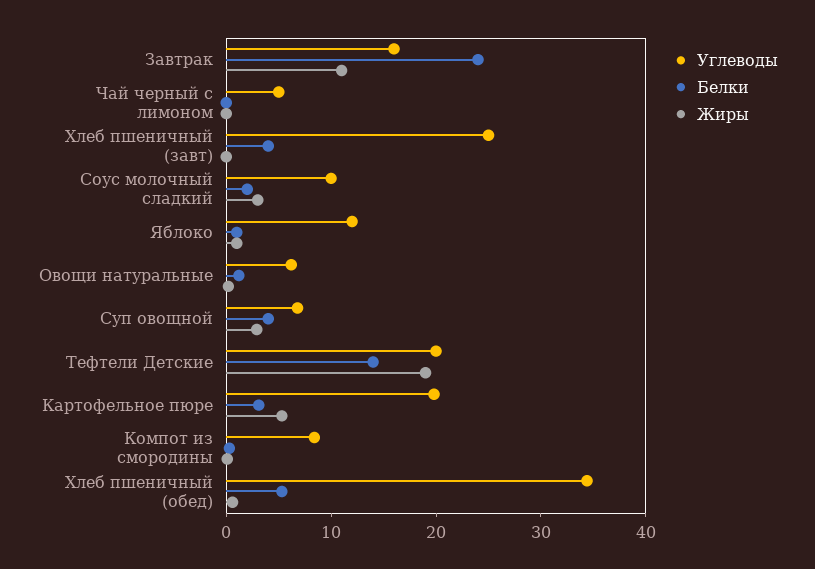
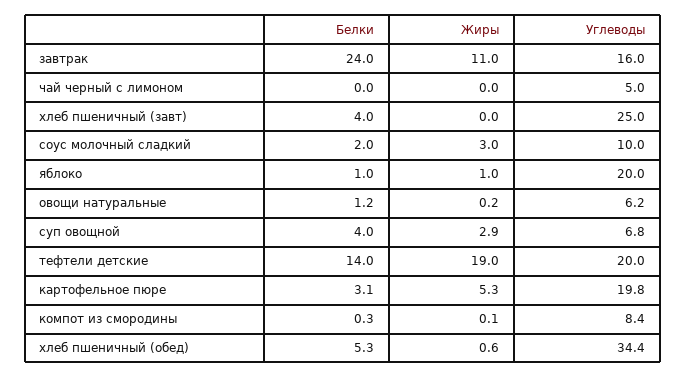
  {
    "Углеводы": {
      "Завтрак": 16,
      "Чай черный с лимоном": 5,
      "Хлеб пшеничный (завт)": 25,
      "Соус молочный сладкий": 10,
-     "Яблоко": 12,
+     "Яблоко": 20,
      "Овощи натуральные": 6.2,
      "Суп овощной": 6.8,
      "Тефтели Детские": 20,
      "Картофельное пюре": 19.8,
      "Компот из смородины": 8.4,
      "Хлеб пшеничный (обед)": 34.4
    },
    "Белки": {
      "Завтрак": 24,
      "Чай черный с лимоном": 0,
      "Хлеб пшеничный (завт)": 4,
      "Соус молочный сладкий": 2,
      "Яблоко": 1,
      "Овощи натуральные": 1.2,
      "Суп овощной": 4,
      "Тефтели Детские": 14,
      "Картофельное пюре": 3.1,
      "Компот из смородины": 0.3,
      "Хлеб пшеничный (обед)": 5.3
    },
    "Жиры": {
      "Завтрак": 11,
      "Чай черный с лимоном": 0,
      "Хлеб пшеничный (завт)": 0,
      "Соус молочный сладкий": 3,
      "Яблоко": 1,
      "Овощи натуральные": 0.2,
      "Суп овощной": 2.9,
      "Тефтели Детские": 19,
      "Картофельное пюре": 5.3,
      "Компот из смородины": 0.1,
      "Хлеб пшеничный (обед)": 0.6
    }
  }

